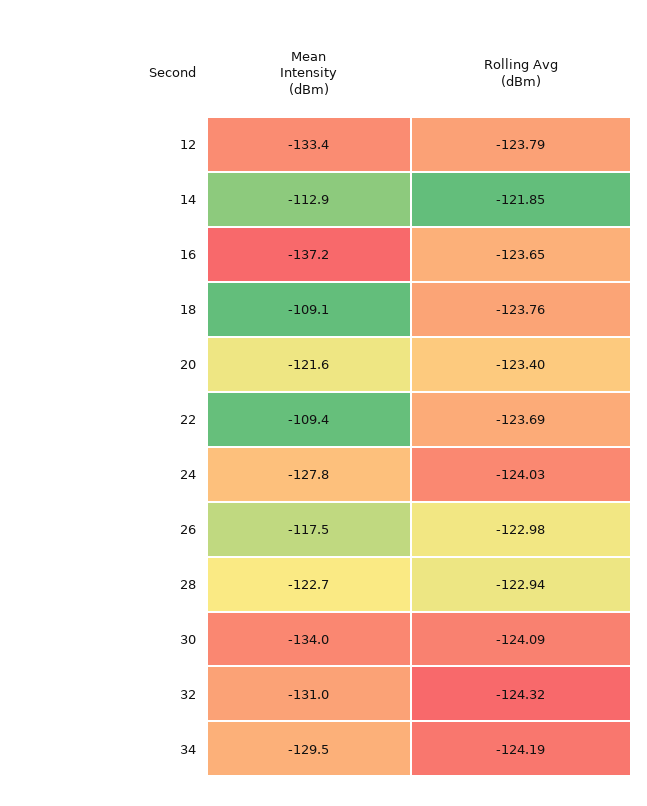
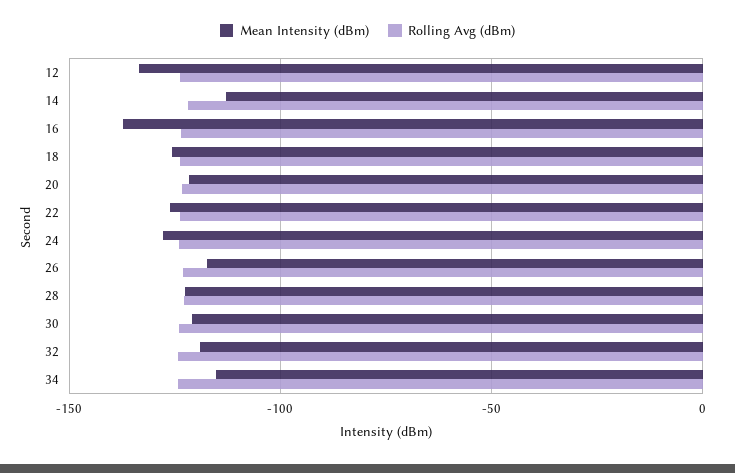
  {
    "Mean Intensity (dBm)": {
      "12": -133.4,
      "14": -112.9,
      "16": -137.2,
-     "18": -109.1,
+     "18": -125,
      "20": -121.6,
-     "22": -109.4,
+     "22": -125,
      "24": -127.8,
      "26": -117.5,
      "28": -122.7,
-     "30": -134,
+     "30": -120,
-     "32": -131,
+     "32": -120,
-     "34": -129.5
+     "34": -115
    },
    "Rolling Avg (dBm)": {
      "12": -123.79,
      "14": -121.85,
      "16": -123.65,
      "18": -123.76,
      "20": -123.4,
      "22": -123.69,
      "24": -124.03,
      "26": -122.98,
      "28": -122.94,
      "30": -124.09,
      "32": -124.32,
      "34": -124.19
    }
  }

